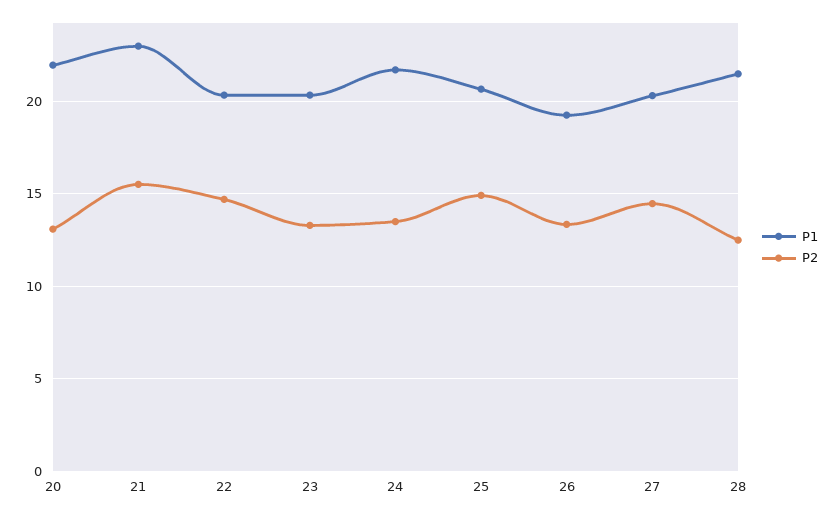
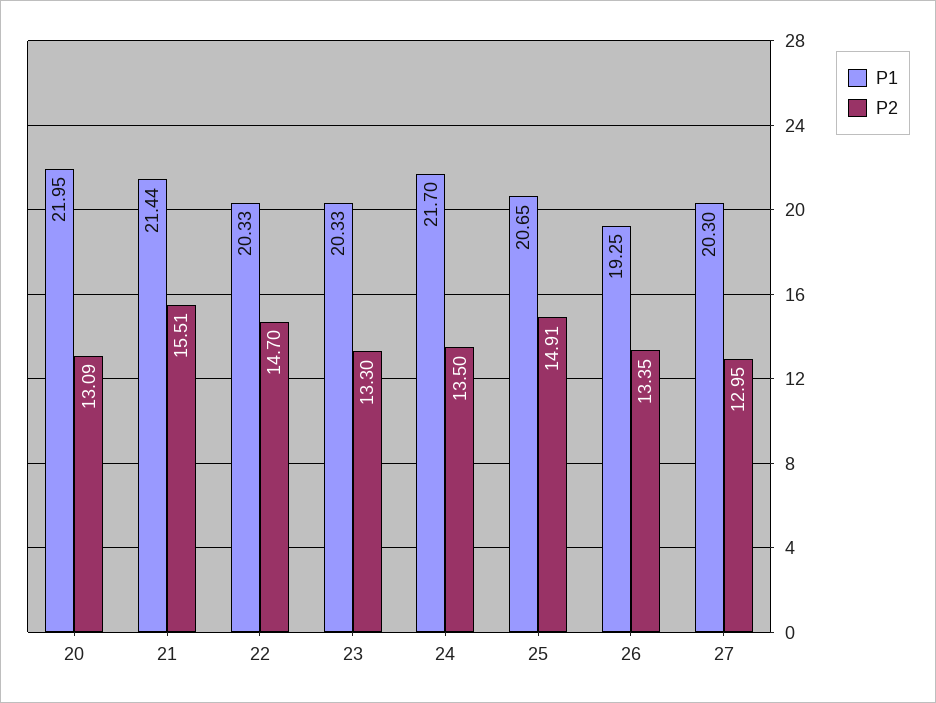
  {
    "P1": {
      "20": 21.95,
-     "21": 23,
+     "21": 21.44,
      "22": 20.33,
      "23": 20.33,
      "24": 21.7,
      "25": 20.65,
      "26": 19.25,
-     "27": 20.3,
+     "27": 20.3
-     "28": 21.5
    },
    "P2": {
      "20": 13.09,
      "21": 15.51,
      "22": 14.7,
      "23": 13.3,
      "24": 13.5,
      "25": 14.91,
      "26": 13.35,
-     "27": 14.5,
+     "27": 12.95
-     "28": 12.5
    }
  }

